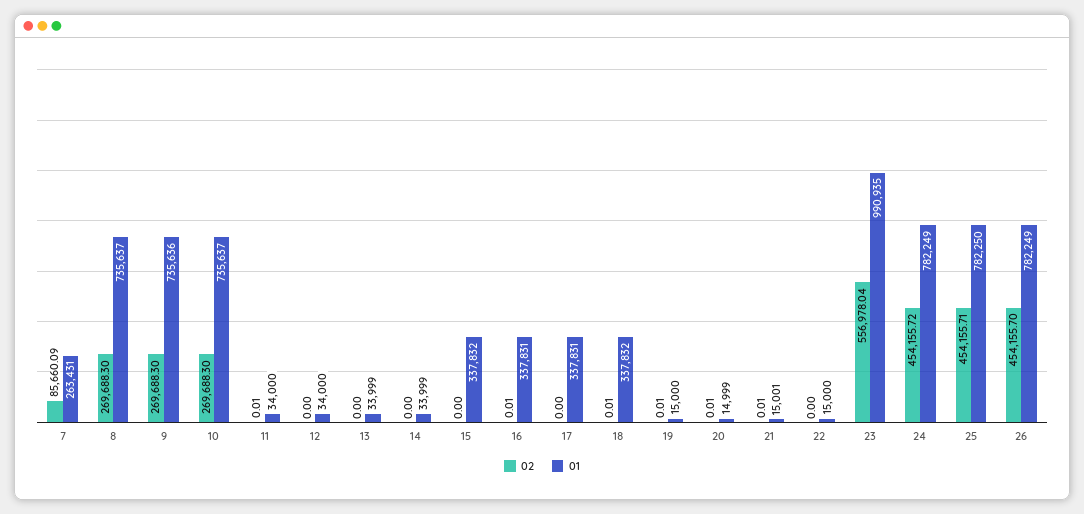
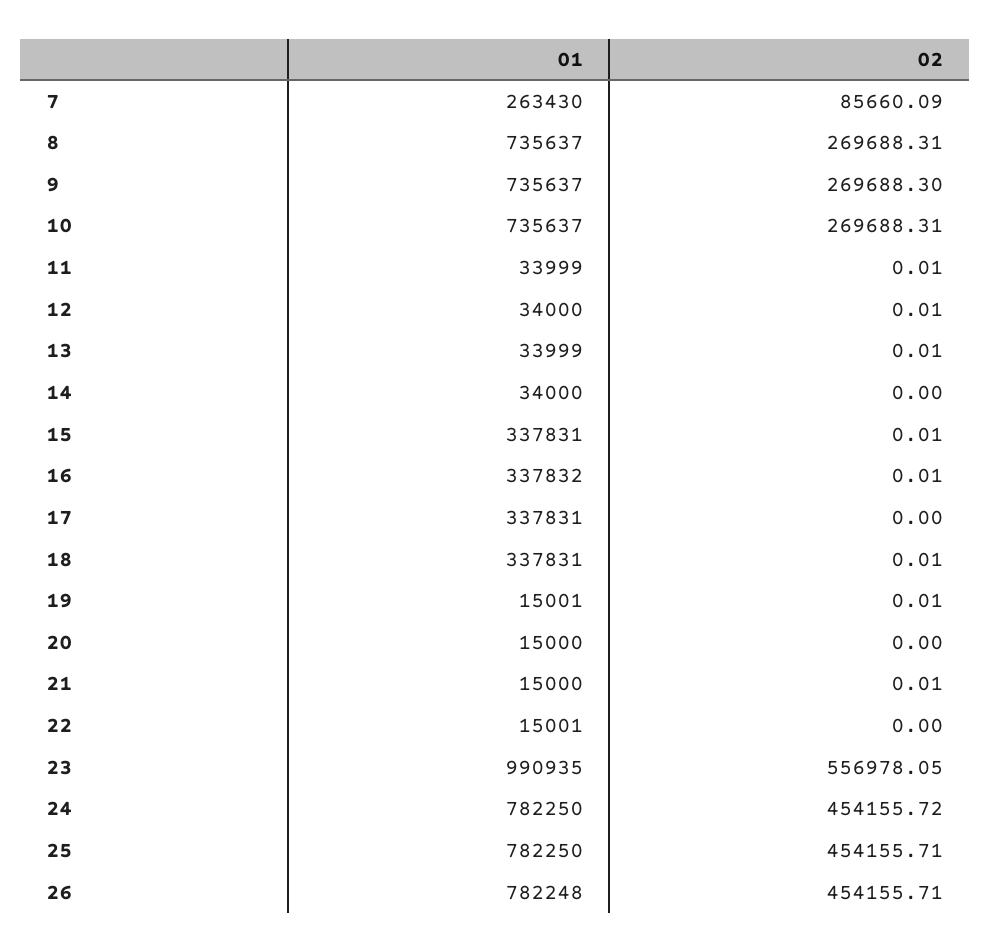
  {
    "02": {
      "7": 85660.09,
-     "8": 269688.3,
+     "8": 269688.31,
      "9": 269688.3,
-     "10": 269688.3,
+     "10": 269688.31,
      "11": 0.01,
-     "12": 0,
+     "12": 0.01,
-     "13": 0,
+     "13": 0.01,
      "14": 0,
-     "15": 0,
+     "15": 0.01,
      "16": 0.01,
      "17": 0,
      "18": 0.01,
      "19": 0.01,
-     "20": 0.01,
+     "20": 0,
      "21": 0.01,
      "22": 0,
-     "23": 556978.04,
+     "23": 556978.05,
      "24": 454155.72,
      "25": 454155.71,
-     "26": 454155.7
+     "26": 454155.71
    },
    "01": {
-     "7": 263431,
+     "7": 263430,
      "8": 735637,
-     "9": 735636,
+     "9": 735637,
      "10": 735637,
-     "11": 34000,
+     "11": 33999,
      "12": 34000,
      "13": 33999,
-     "14": 33999,
+     "14": 34000,
-     "15": 337832,
+     "15": 337831,
-     "16": 337831,
+     "16": 337832,
      "17": 337831,
-     "18": 337832,
+     "18": 337831,
-     "19": 15000,
+     "19": 15001,
-     "20": 14999,
+     "20": 15000,
-     "21": 15001,
+     "21": 15000,
-     "22": 15000,
+     "22": 15001,
      "23": 990935,
-     "24": 782249,
+     "24": 782250,
      "25": 782250,
-     "26": 782249
+     "26": 782248
    }
  }

